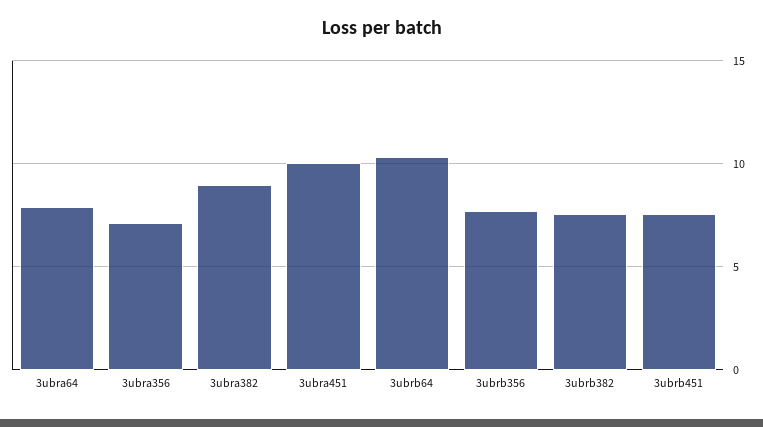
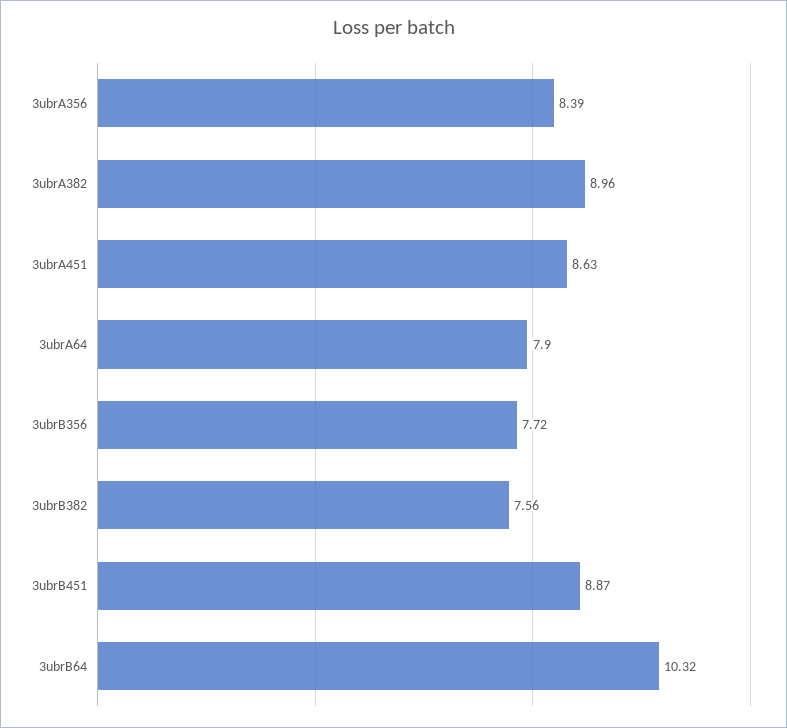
  {
    "3ubra64": 7.9,
-   "3ubra356": 7,
+   "3ubra356": 8.39,
    "3ubra382": 8.96,
-   "3ubra451": 10,
+   "3ubra451": 8.63,
    "3ubrb64": 10.32,
    "3ubrb356": 7.72,
    "3ubrb382": 7.56,
-   "3ubrb451": 7.5
+   "3ubrb451": 8.87
  }

